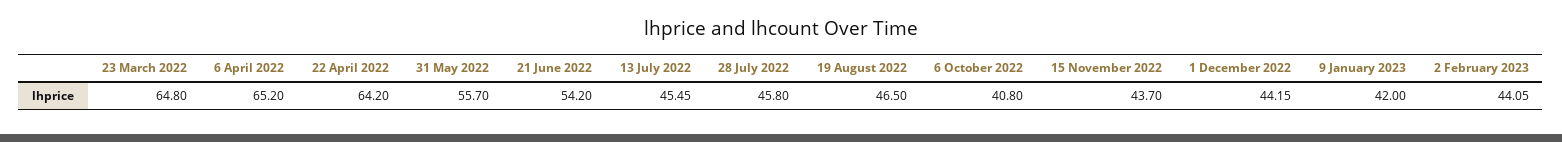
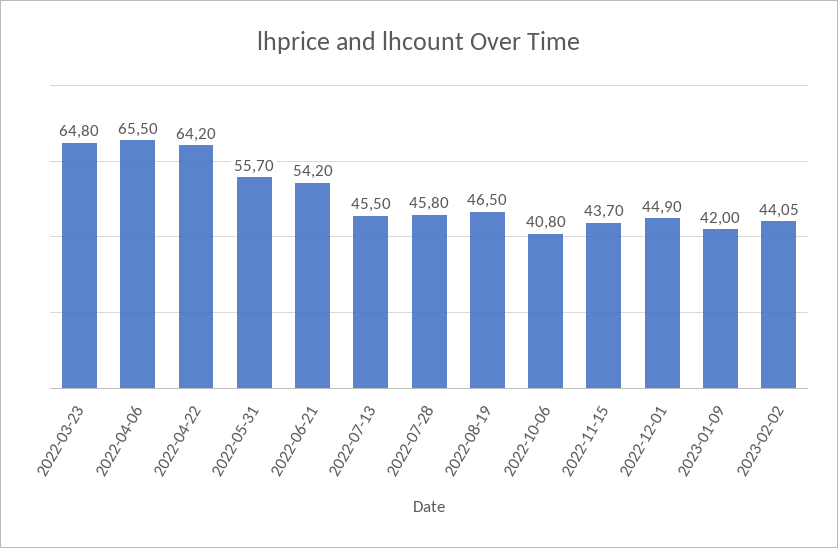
  {
    "23 March 2022": 64.8,
-   "6 April 2022": 65.2,
+   "6 April 2022": 65.5,
    "22 April 2022": 64.2,
    "31 May 2022": 55.7,
    "21 June 2022": 54.2,
-   "13 July 2022": 45.45,
+   "13 July 2022": 45.5,
    "28 July 2022": 45.8,
    "19 August 2022": 46.5,
    "6 October 2022": 40.8,
    "15 November 2022": 43.7,
-   "1 December 2022": 44.15,
+   "1 December 2022": 44.9,
    "9 January 2023": 42,
    "2 February 2023": 44.05
  }

